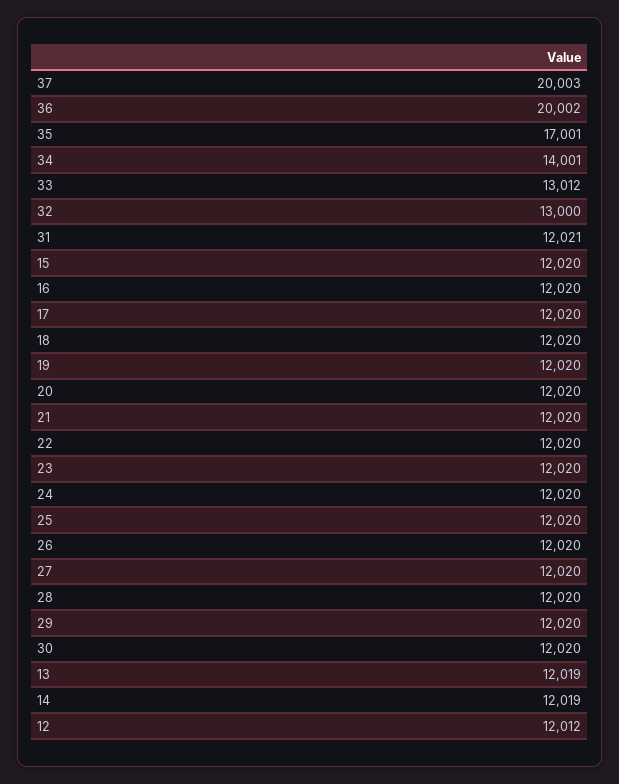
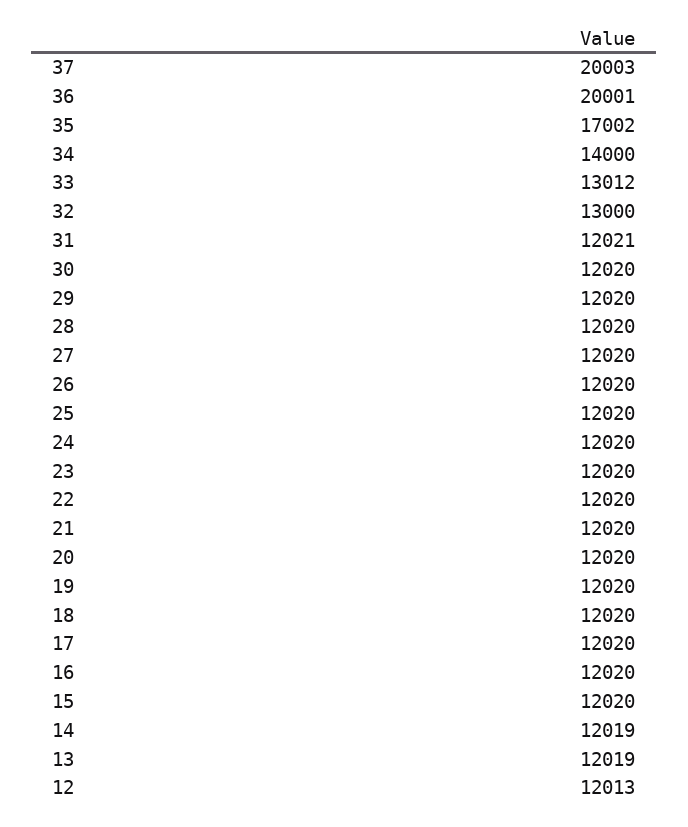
  {
    "37": 20003,
-   "36": 20002,
+   "36": 20001,
-   "35": 17001,
+   "35": 17002,
-   "34": 14001,
+   "34": 14000,
    "33": 13012,
    "32": 13000,
    "31": 12021,
    "15": 12020,
    "16": 12020,
    "17": 12020,
    "18": 12020,
    "19": 12020,
    "20": 12020,
    "21": 12020,
    "22": 12020,
    "23": 12020,
    "24": 12020,
    "25": 12020,
    "26": 12020,
    "27": 12020,
    "28": 12020,
    "29": 12020,
    "30": 12020,
    "13": 12019,
    "14": 12019,
-   "12": 12012
+   "12": 12013
  }

